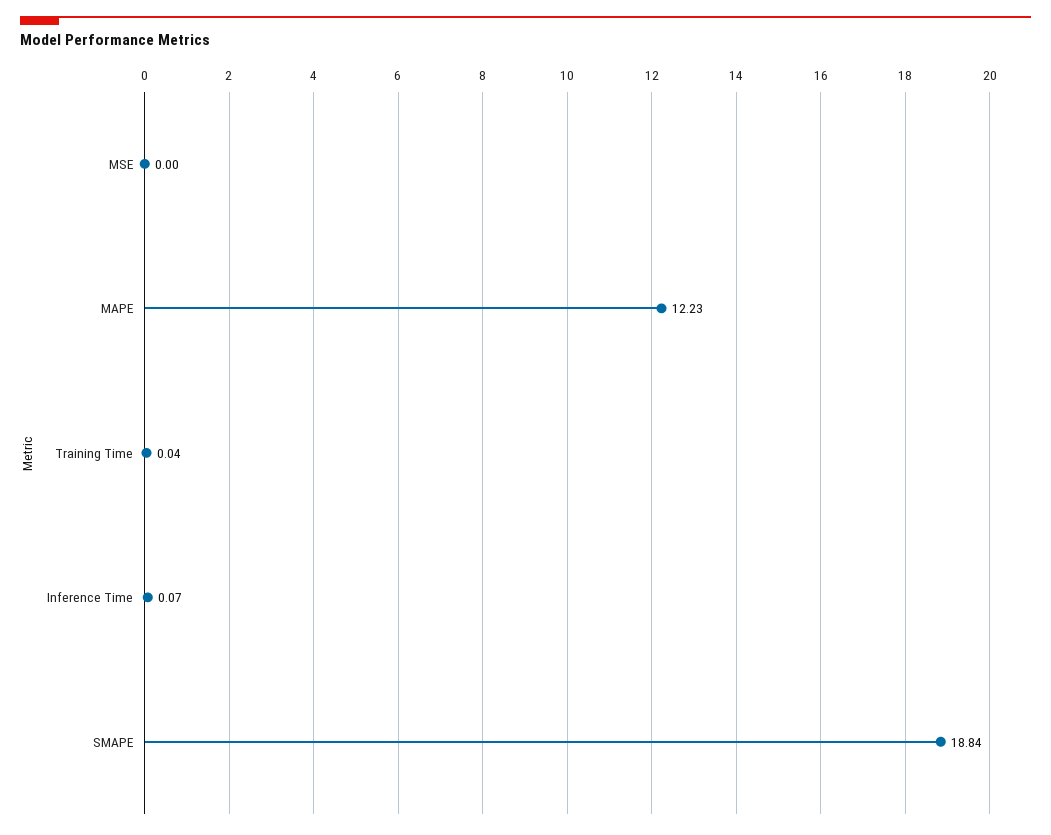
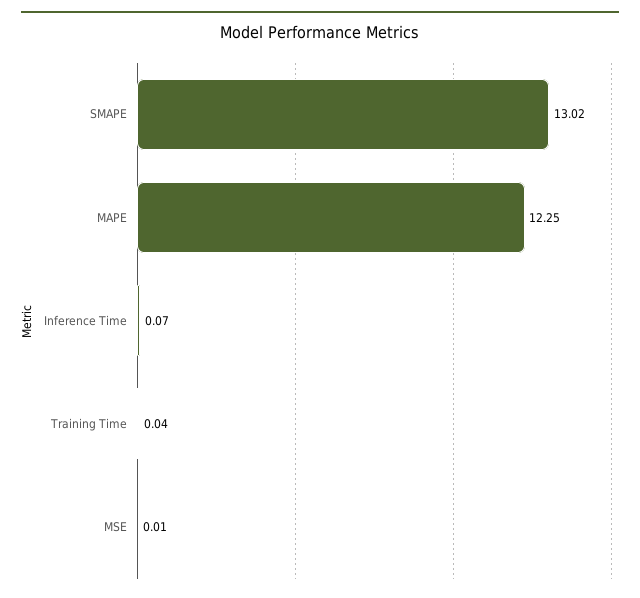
  {
-   "MSE": 0,
+   "MSE": 0.01,
-   "MAPE": 12.23,
+   "MAPE": 12.25,
    "Training Time": 0.04,
    "Inference Time": 0.07,
-   "SMAPE": 18.84
+   "SMAPE": 13.02
  }

